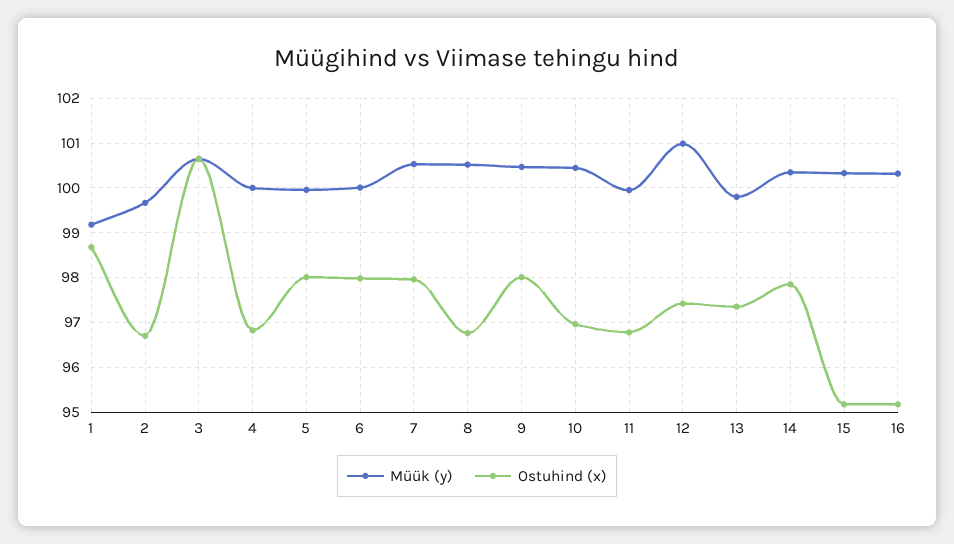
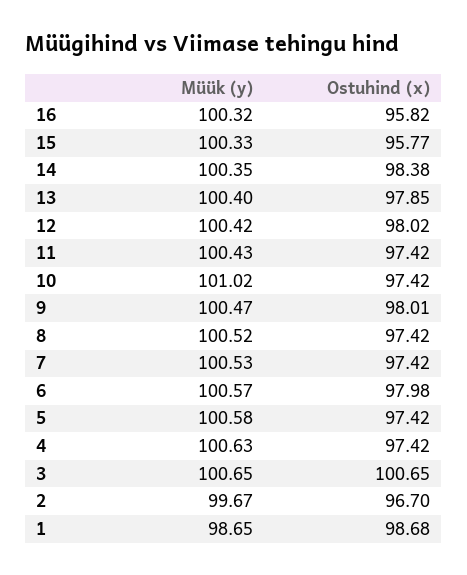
  {
    "Müük (y)": {
-     "1": 99.2,
+     "1": 98.65,
      "2": 99.67,
      "3": 100.65,
-     "4": 100,
+     "4": 100.63,
-     "5": 100,
+     "5": 100.58,
-     "6": 100,
+     "6": 100.57,
      "7": 100.53,
      "8": 100.52,
      "9": 100.47,
-     "10": 100.4,
+     "10": 101.02,
-     "11": 100,
+     "11": 100.43,
-     "12": 101,
+     "12": 100.42,
-     "13": 99.8,
+     "13": 100.4,
      "14": 100.35,
      "15": 100.33,
      "16": 100.32
    },
    "Ostuhind (x)": {
      "1": 98.68,
      "2": 96.7,
      "3": 100.65,
-     "4": 96.8,
+     "4": 97.42,
-     "5": 98,
+     "5": 97.42,
      "6": 97.98,
-     "7": 98,
+     "7": 97.42,
-     "8": 96.8,
+     "8": 97.42,
      "9": 98.01,
-     "10": 97,
+     "10": 97.42,
-     "11": 96.8,
+     "11": 97.42,
-     "12": 97.4,
+     "12": 98.02,
-     "13": 97.4,
+     "13": 97.85,
-     "14": 97.8,
+     "14": 98.38,
-     "15": 95.2,
+     "15": 95.77,
-     "16": 95.2
+     "16": 95.82
    }
  }

